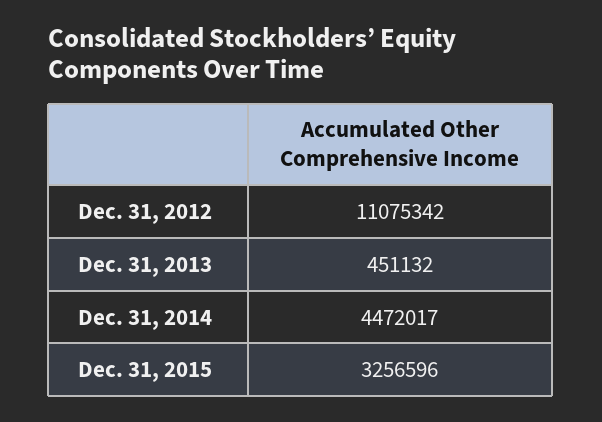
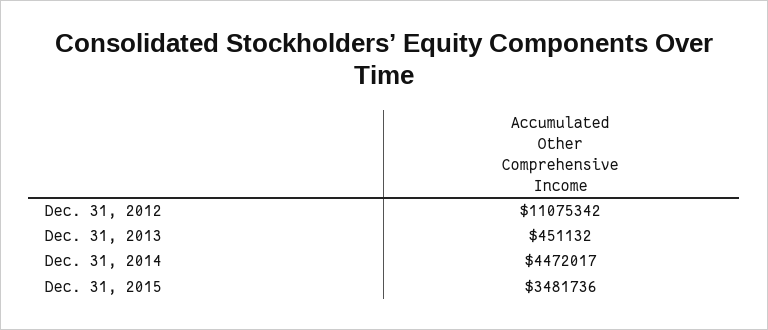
  {
    "Dec. 31, 2012": 11075342,
    "Dec. 31, 2013": 451132,
    "Dec. 31, 2014": 4472017,
-   "Dec. 31, 2015": 3256596
+   "Dec. 31, 2015": 3481736
  }

